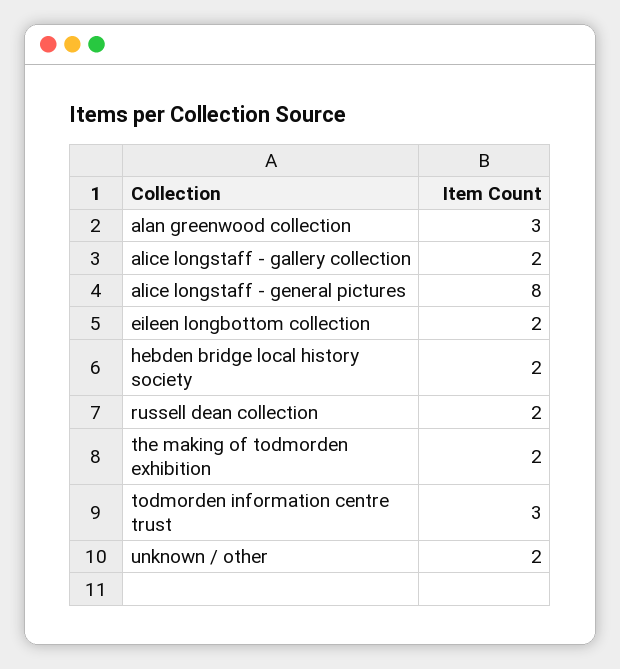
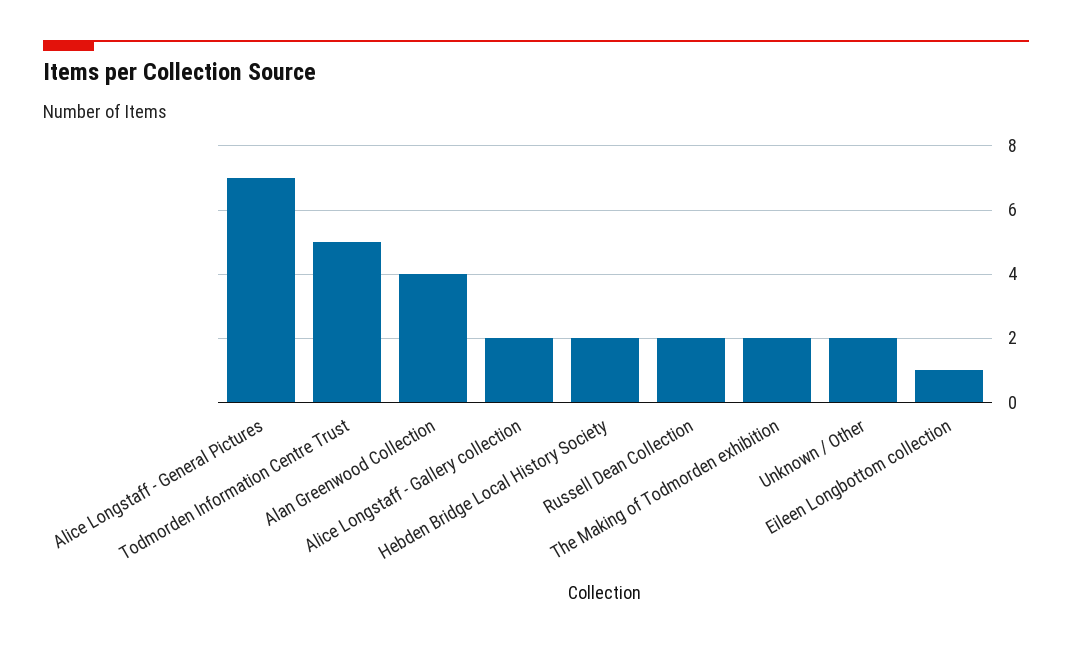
  {
-   "alan greenwood collection": 3,
+   "alan greenwood collection": 4,
    "alice longstaff - gallery collection": 2,
-   "alice longstaff - general pictures": 8,
+   "alice longstaff - general pictures": 7,
-   "eileen longbottom collection": 2,
+   "eileen longbottom collection": 1,
    "hebden bridge local history society": 2,
    "russell dean collection": 2,
    "the making of todmorden exhibition": 2,
-   "todmorden information centre trust": 3,
+   "todmorden information centre trust": 5,
    "unknown / other": 2
  }

